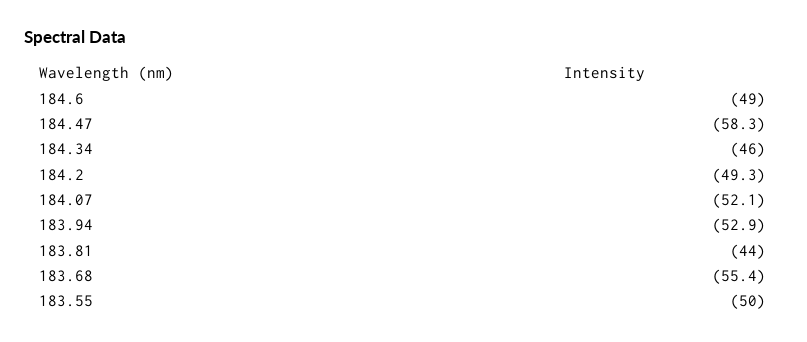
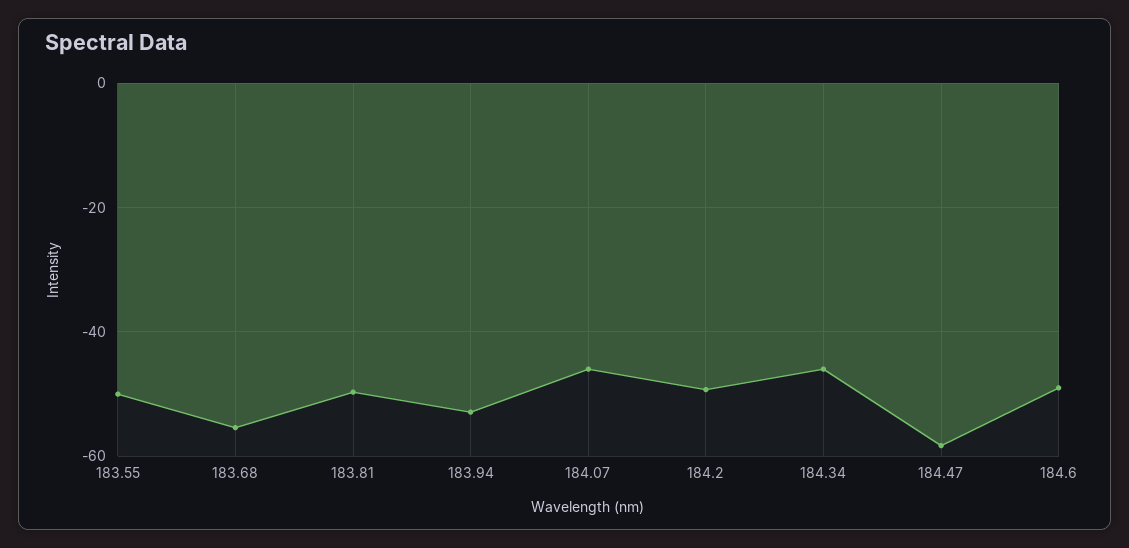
  {
    "184.6": -49,
    "184.47": -58.3,
    "184.34": -46,
    "184.2": -49.3,
-   "184.07": -52.1,
+   "184.07": -46,
    "183.94": -52.9,
-   "183.81": -44,
+   "183.81": -50,
    "183.68": -55.4,
    "183.55": -50
  }

